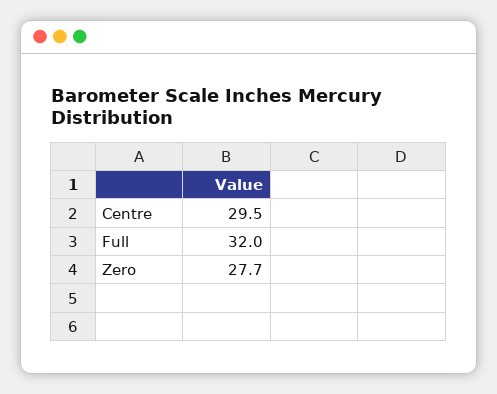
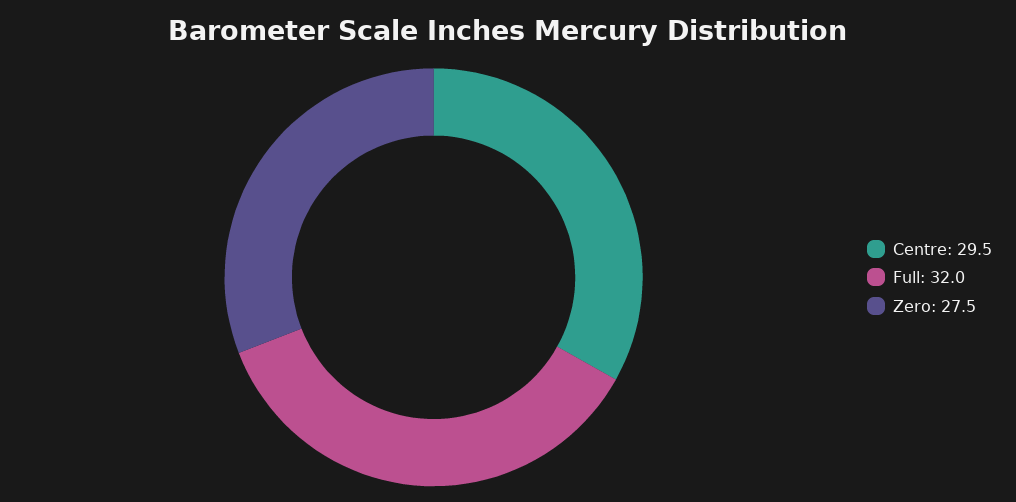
  {
    "Centre": 29.5,
    "Full": 32,
-   "Zero": 27.7
+   "Zero": 27.5
  }

